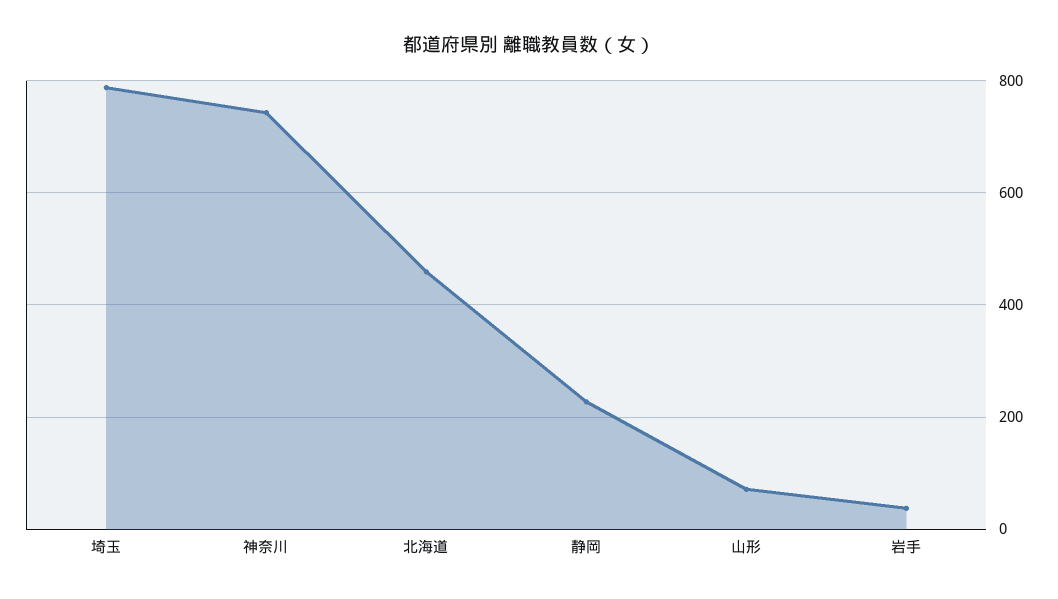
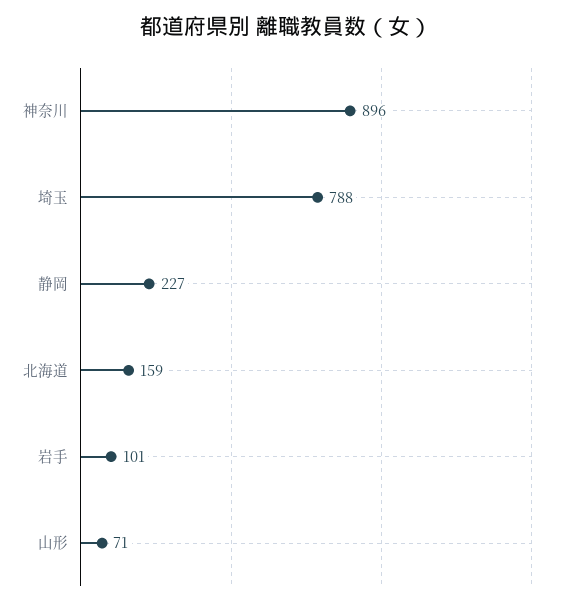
  {
    "埼玉": 788,
-   "神奈川": 740,
+   "神奈川": 896,
-   "北海道": 460,
+   "北海道": 159,
    "静岡": 227,
    "山形": 71,
-   "岩手": 40
+   "岩手": 101
  }

